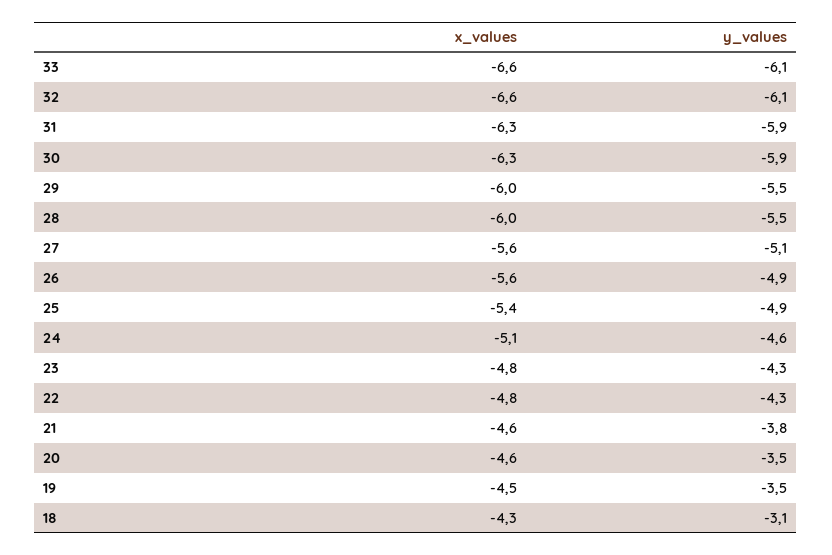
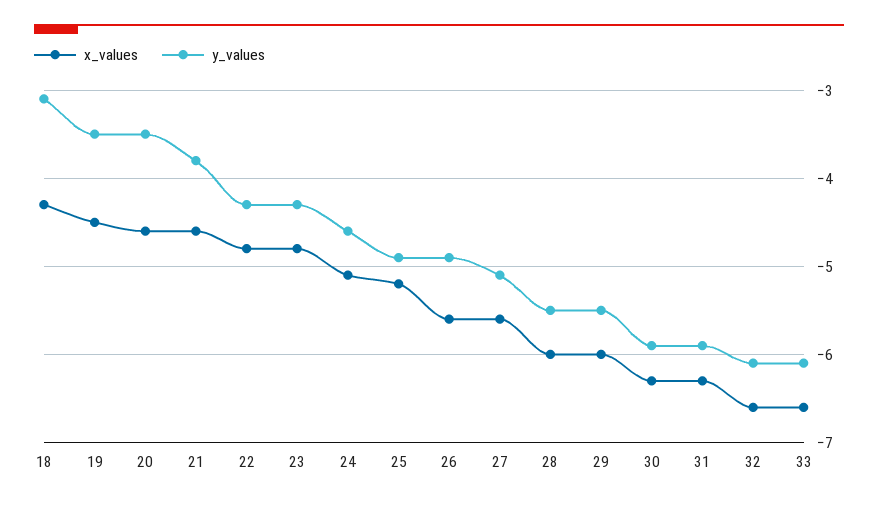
  {
    "x_values": {
      "33": -6.6,
      "32": -6.6,
      "31": -6.3,
      "30": -6.3,
      "29": -6,
      "28": -6,
      "27": -5.6,
      "26": -5.6,
-     "25": -5.4,
+     "25": -5.2,
      "24": -5.1,
      "23": -4.8,
      "22": -4.8,
      "21": -4.6,
      "20": -4.6,
      "19": -4.5,
      "18": -4.3
    },
    "y_values": {
      "33": -6.1,
      "32": -6.1,
      "31": -5.9,
      "30": -5.9,
      "29": -5.5,
      "28": -5.5,
      "27": -5.1,
      "26": -4.9,
      "25": -4.9,
      "24": -4.6,
      "23": -4.3,
      "22": -4.3,
      "21": -3.8,
      "20": -3.5,
      "19": -3.5,
      "18": -3.1
    }
  }

